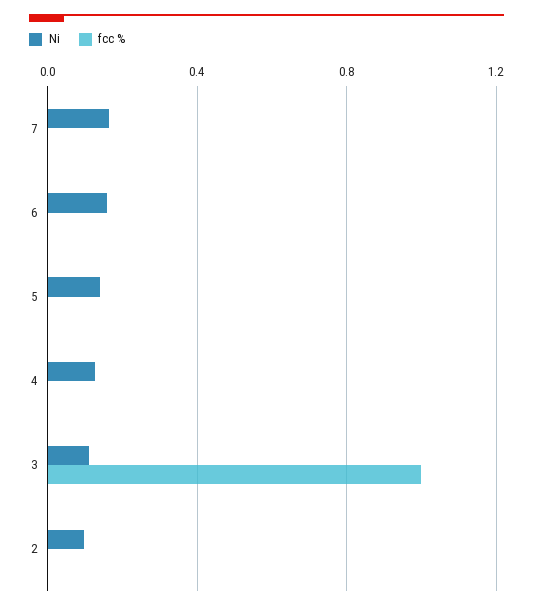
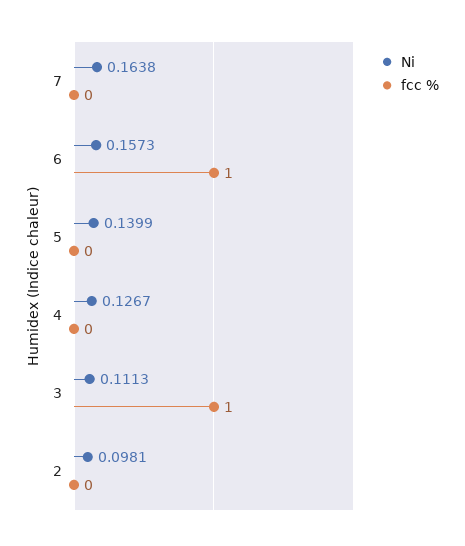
  {
    "Ni": {
      "7": 0.1638,
      "6": 0.1573,
      "5": 0.1399,
      "4": 0.1267,
      "3": 0.1113,
      "2": 0.0981
    },
    "fcc %": {
      "7": 0,
-     "6": 0,
+     "6": 1,
      "5": 0,
      "4": 0,
      "3": 1,
      "2": 0
    }
  }

